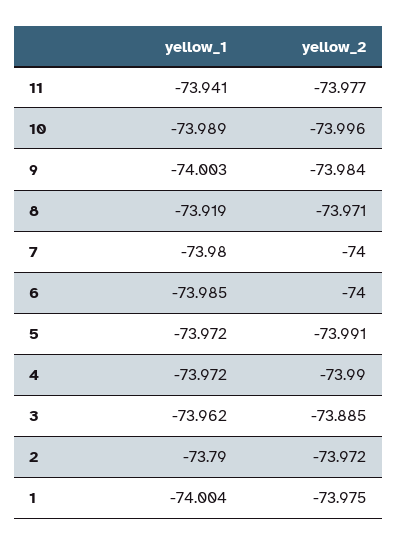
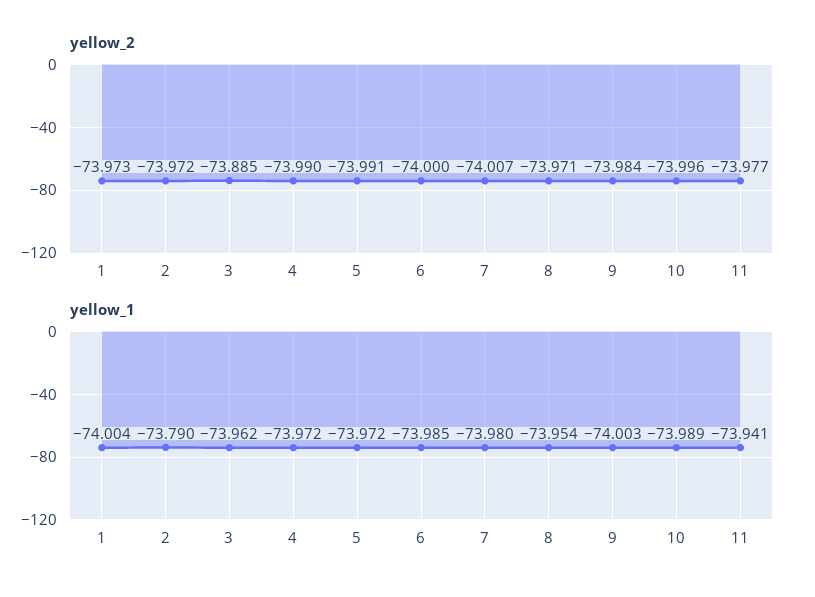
  {
    "yellow_1": {
      "11": -73.941,
      "10": -73.989,
      "9": -74.003,
-     "8": -73.919,
+     "8": -73.954,
      "7": -73.98,
      "6": -73.985,
      "5": -73.972,
      "4": -73.972,
      "3": -73.962,
      "2": -73.79,
      "1": -74.004
    },
    "yellow_2": {
      "11": -73.977,
      "10": -73.996,
      "9": -73.984,
      "8": -73.971,
-     "7": -74,
+     "7": -74.007,
      "6": -74,
      "5": -73.991,
      "4": -73.99,
      "3": -73.885,
      "2": -73.972,
-     "1": -73.975
+     "1": -73.973
    }
  }

